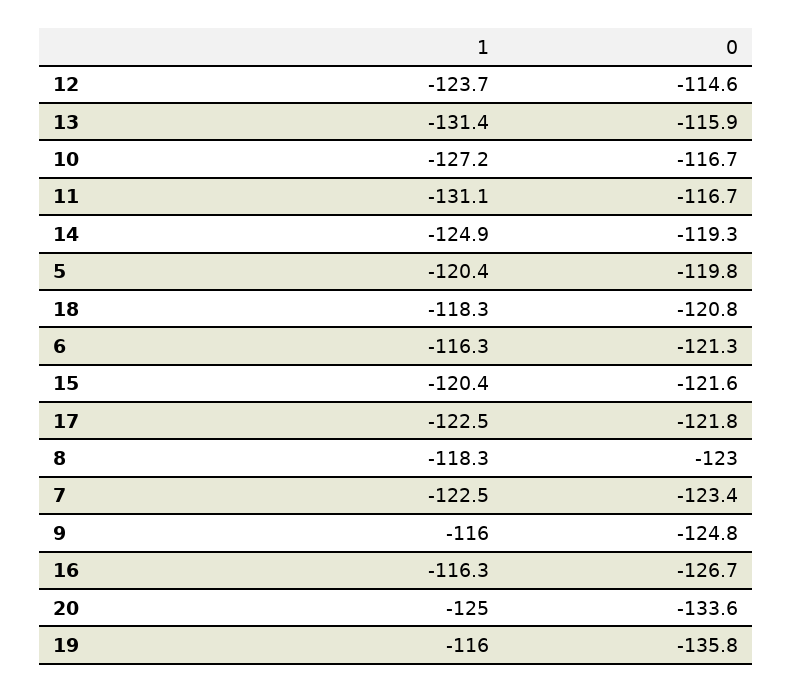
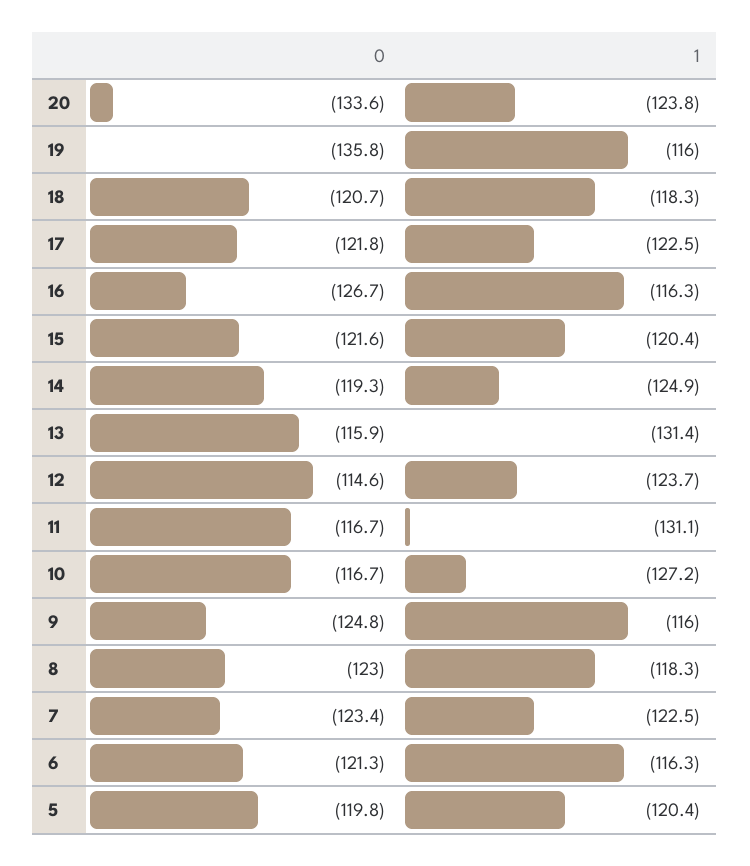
  {
    "1": {
      "12": -123.7,
      "13": -131.4,
      "10": -127.2,
      "11": -131.1,
      "14": -124.9,
      "5": -120.4,
      "18": -118.3,
      "6": -116.3,
      "15": -120.4,
      "17": -122.5,
      "8": -118.3,
      "7": -122.5,
      "9": -116,
      "16": -116.3,
-     "20": -125,
+     "20": -123.8,
      "19": -116
    },
    "0": {
      "12": -114.6,
      "13": -115.9,
      "10": -116.7,
      "11": -116.7,
      "14": -119.3,
      "5": -119.8,
-     "18": -120.8,
+     "18": -120.7,
      "6": -121.3,
      "15": -121.6,
      "17": -121.8,
      "8": -123,
      "7": -123.4,
      "9": -124.8,
      "16": -126.7,
      "20": -133.6,
      "19": -135.8
    }
  }

